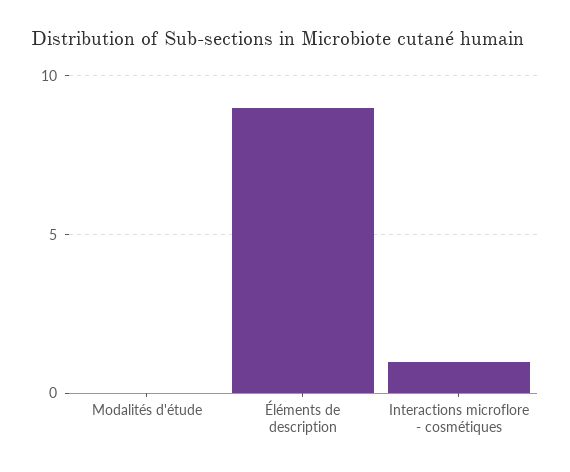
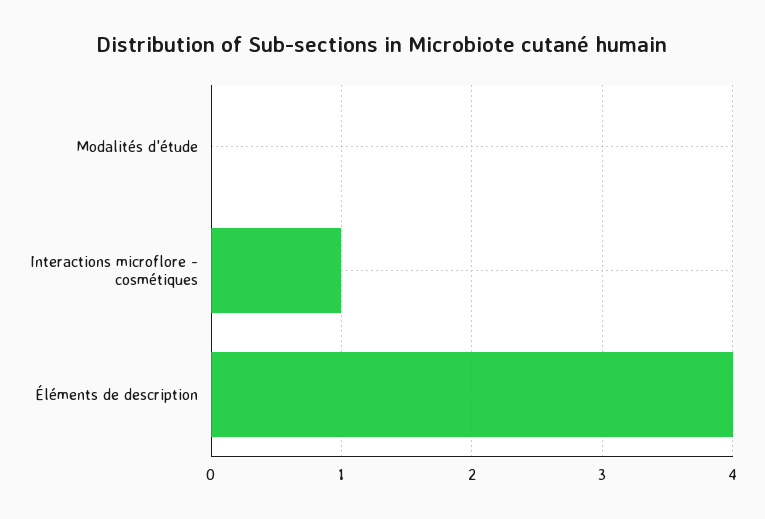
  {
    "Modalités d'étude": 0,
-   "Éléments de description": 9,
+   "Éléments de description": 4,
    "Interactions microflore - cosmétiques": 1
  }

